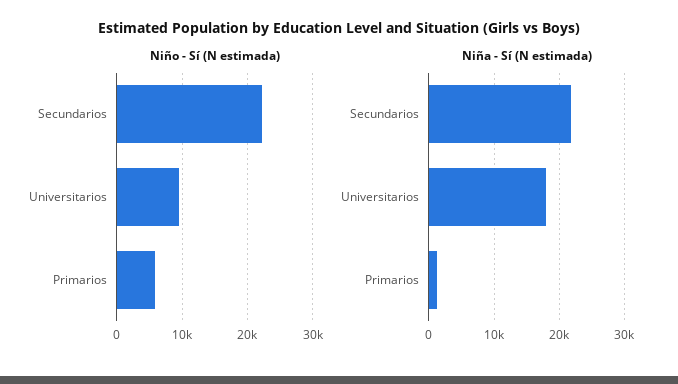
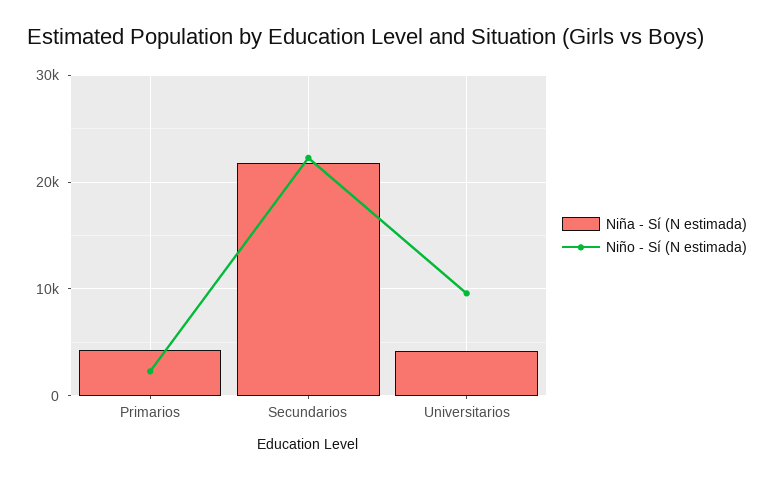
  {
    "Niño - Sí (N estimada)": {
      "Secundarios": 22000,
      "Universitarios": 10000,
-     "Primarios": 6000
+     "Primarios": 2000
    },
    "Niña - Sí (N estimada)": {
      "Secundarios": 22000,
-     "Universitarios": 18000,
+     "Universitarios": 4000,
-     "Primarios": 1000
+     "Primarios": 4000
    }
  }

